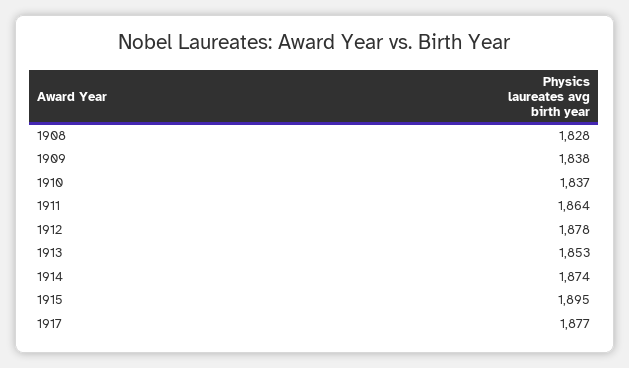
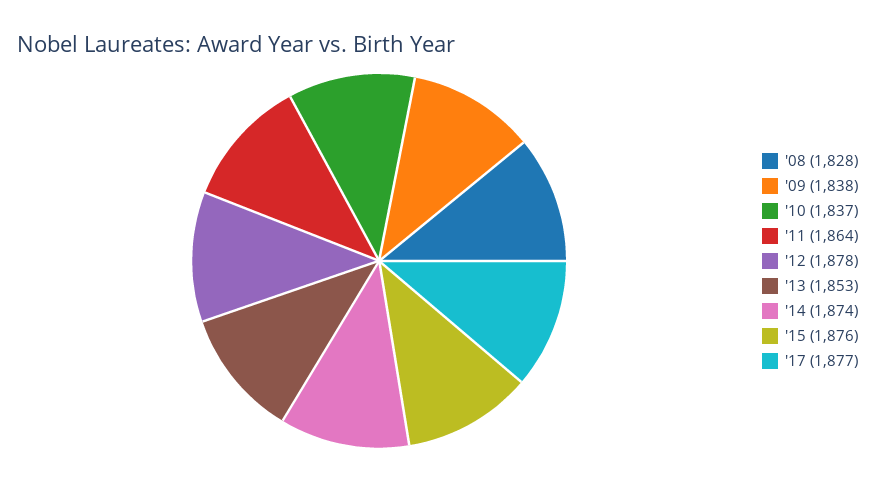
  {
    "1908": 1828,
    "1909": 1838,
    "1910": 1837,
    "1911": 1864,
    "1912": 1878,
    "1913": 1853,
    "1914": 1874,
-   "1915": 1895,
+   "1915": 1876,
    "1917": 1877
  }

